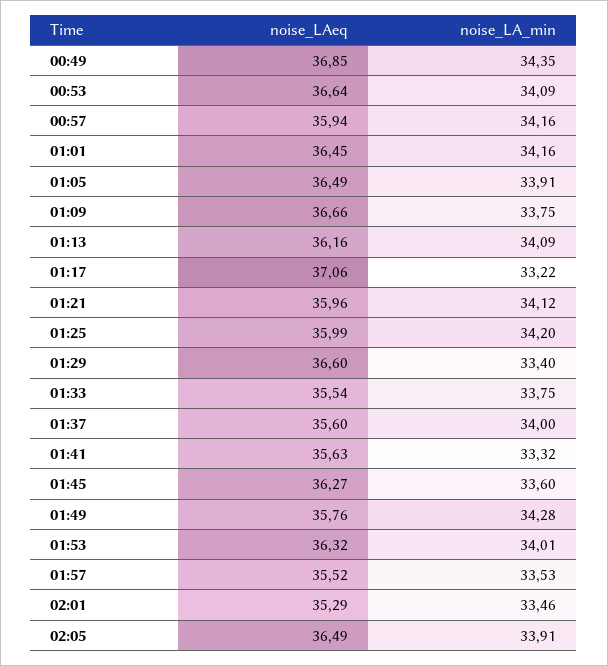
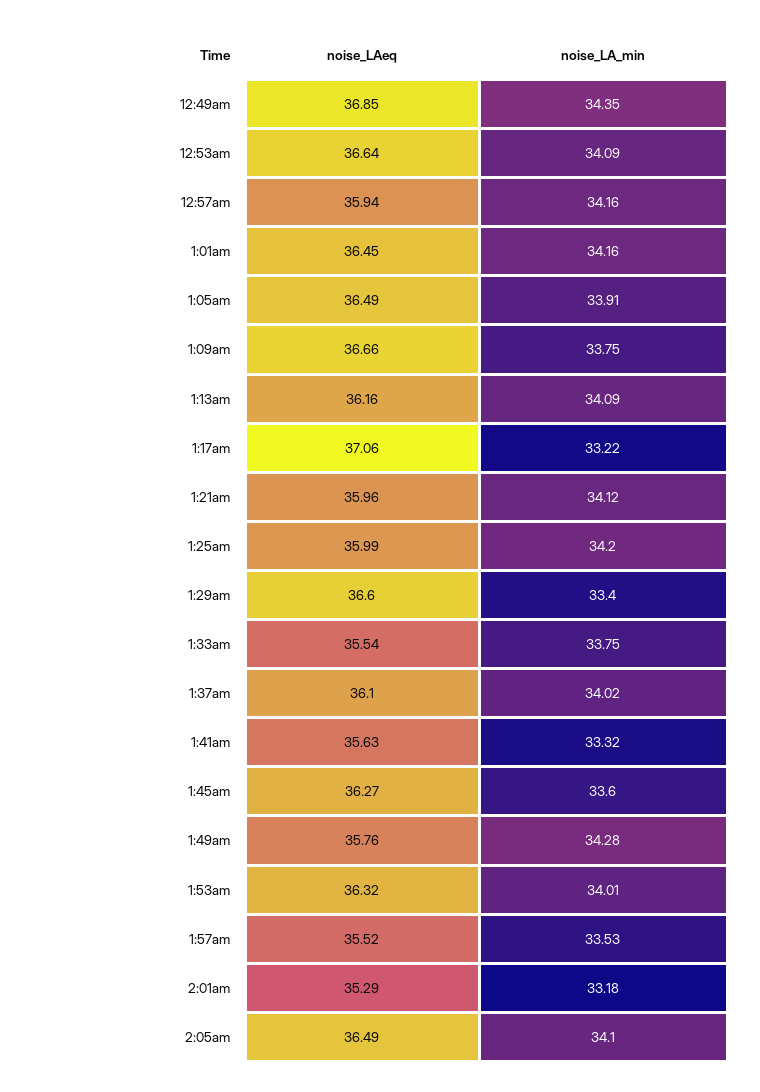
  {
    "noise_LAeq": {
      "00:49": 36.85,
      "00:53": 36.64,
      "00:57": 35.94,
      "01:01": 36.45,
      "01:05": 36.49,
      "01:09": 36.66,
      "01:13": 36.16,
      "01:17": 37.06,
      "01:21": 35.96,
      "01:25": 35.99,
      "01:29": 36.6,
      "01:33": 35.54,
-     "01:37": 35.6,
+     "01:37": 36.1,
      "01:41": 35.63,
      "01:45": 36.27,
      "01:49": 35.76,
      "01:53": 36.32,
      "01:57": 35.52,
      "02:01": 35.29,
      "02:05": 36.49
    },
    "noise_LA_min": {
      "00:49": 34.35,
      "00:53": 34.09,
      "00:57": 34.16,
      "01:01": 34.16,
      "01:05": 33.91,
      "01:09": 33.75,
      "01:13": 34.09,
      "01:17": 33.22,
      "01:21": 34.12,
      "01:25": 34.2,
      "01:29": 33.4,
      "01:33": 33.75,
-     "01:37": 34,
+     "01:37": 34.02,
      "01:41": 33.32,
      "01:45": 33.6,
      "01:49": 34.28,
      "01:53": 34.01,
      "01:57": 33.53,
-     "02:01": 33.46,
+     "02:01": 33.18,
-     "02:05": 33.91
+     "02:05": 34.1
    }
  }

